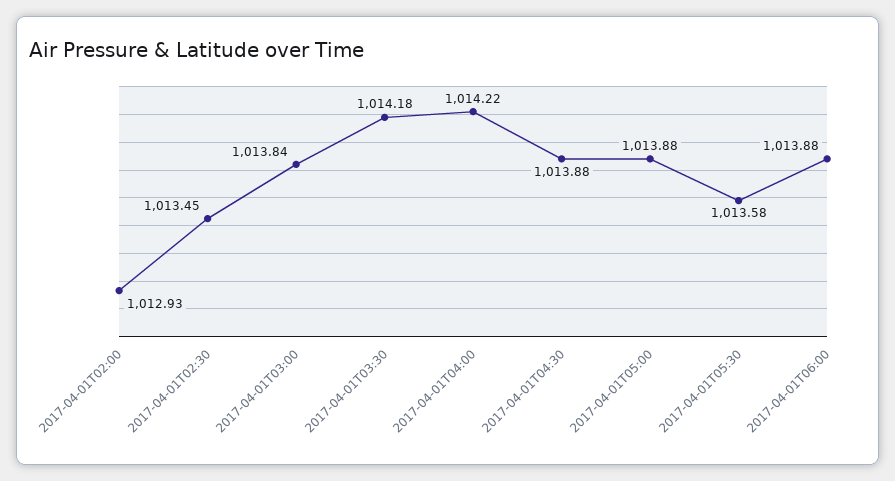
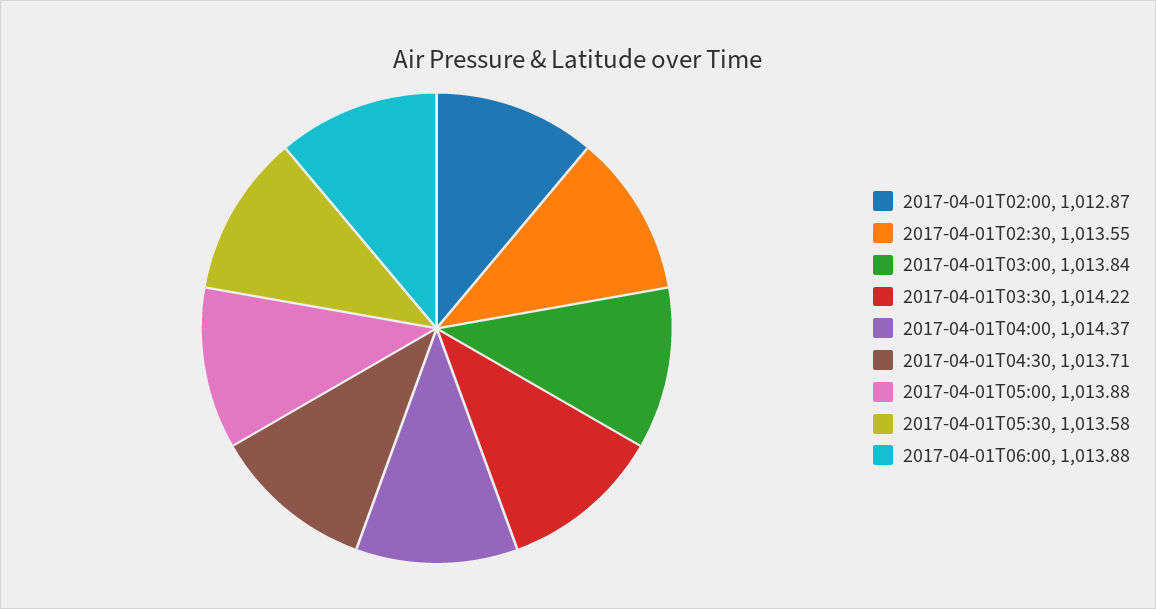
  {
-   "2017-04-01T02:00": 1012.93,
+   "2017-04-01T02:00": 1012.87,
-   "2017-04-01T02:30": 1013.45,
+   "2017-04-01T02:30": 1013.55,
    "2017-04-01T03:00": 1013.84,
-   "2017-04-01T03:30": 1014.18,
+   "2017-04-01T03:30": 1014.22,
-   "2017-04-01T04:00": 1014.22,
+   "2017-04-01T04:00": 1014.37,
-   "2017-04-01T04:30": 1013.88,
+   "2017-04-01T04:30": 1013.71,
    "2017-04-01T05:00": 1013.88,
    "2017-04-01T05:30": 1013.58,
    "2017-04-01T06:00": 1013.88
  }

